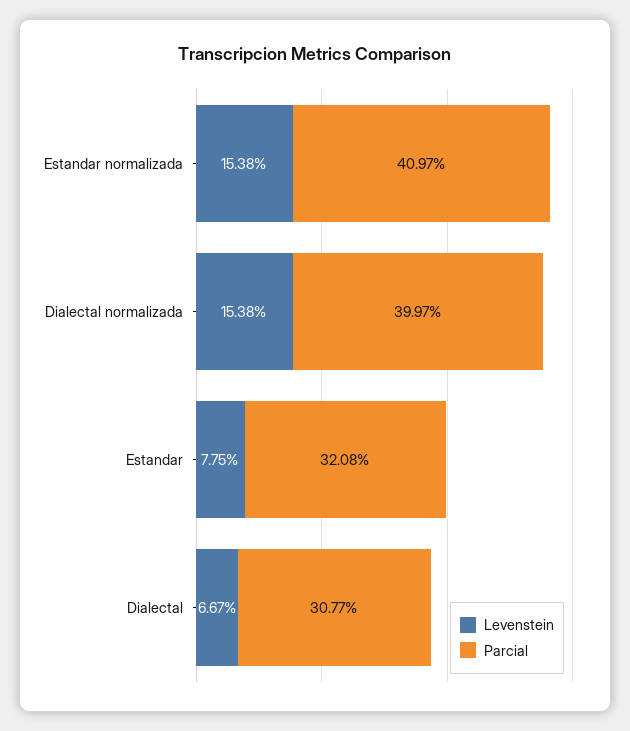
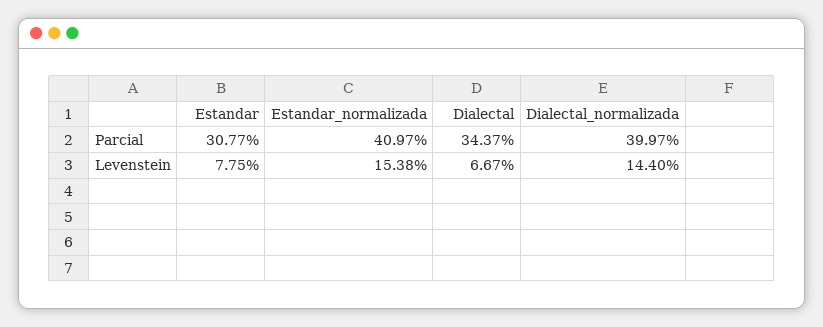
  {
    "Levenstein": {
      "Estandar normalizada": 15.38,
-     "Dialectal normalizada": 15.38,
+     "Dialectal normalizada": 14.4,
      "Estandar": 7.75,
      "Dialectal": 6.67
    },
    "Parcial": {
      "Estandar normalizada": 40.97,
      "Dialectal normalizada": 39.97,
-     "Estandar": 32.08,
+     "Estandar": 30.77,
-     "Dialectal": 30.77
+     "Dialectal": 34.37
    }
  }

